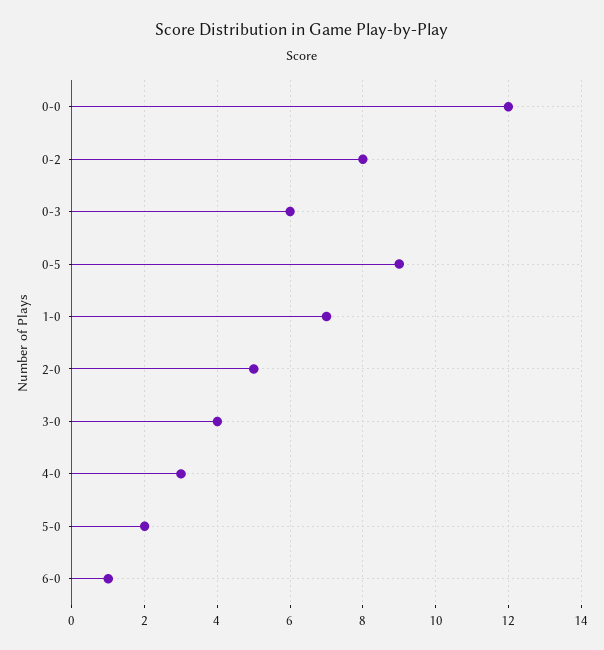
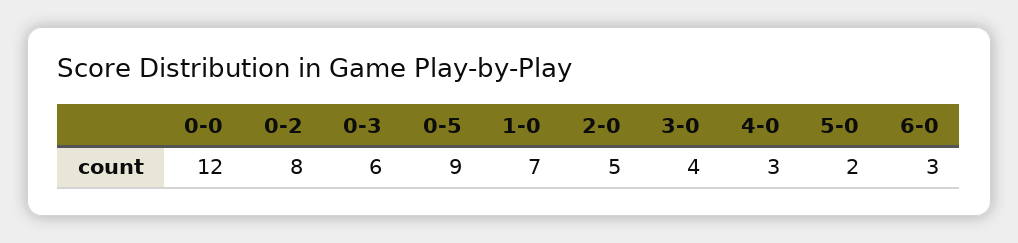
  {
    "0-0": 12,
    "0-2": 8,
    "0-3": 6,
    "0-5": 9,
    "1-0": 7,
    "2-0": 5,
    "3-0": 4,
    "4-0": 3,
    "5-0": 2,
-   "6-0": 1
+   "6-0": 3
  }

